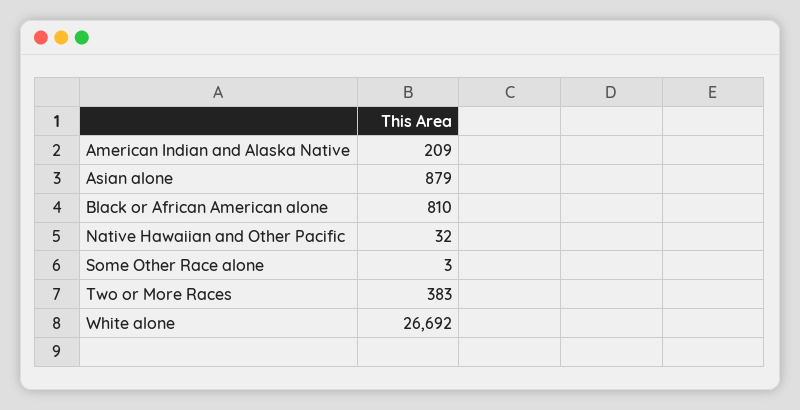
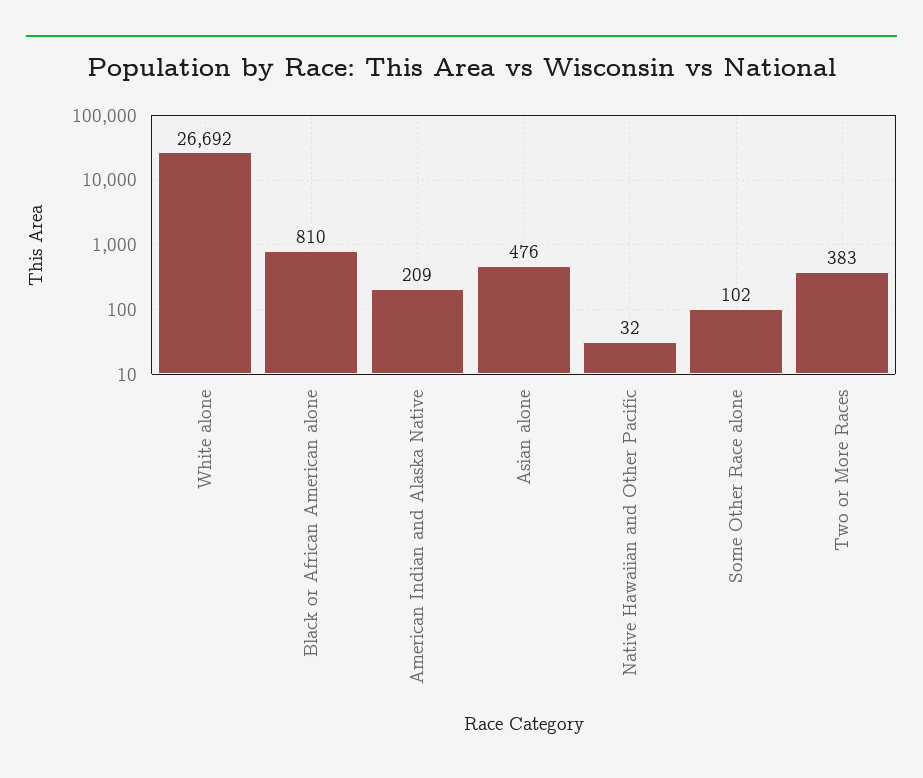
  {
    "American Indian and Alaska Native": 209,
-   "Asian alone": 879,
+   "Asian alone": 476,
    "Black or African American alone": 810,
    "Native Hawaiian and Other Pacific": 32,
-   "Some Other Race alone": 3,
+   "Some Other Race alone": 102,
    "Two or More Races": 383,
    "White alone": 26692
  }

